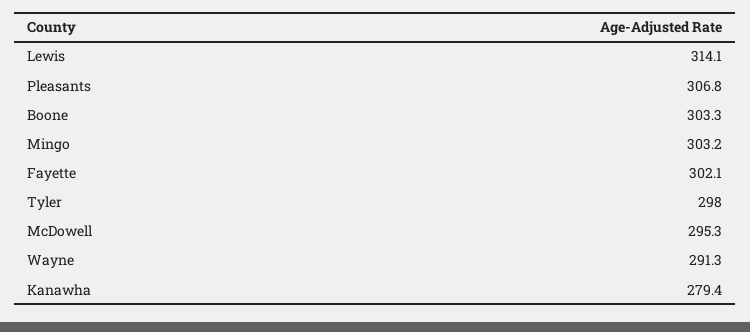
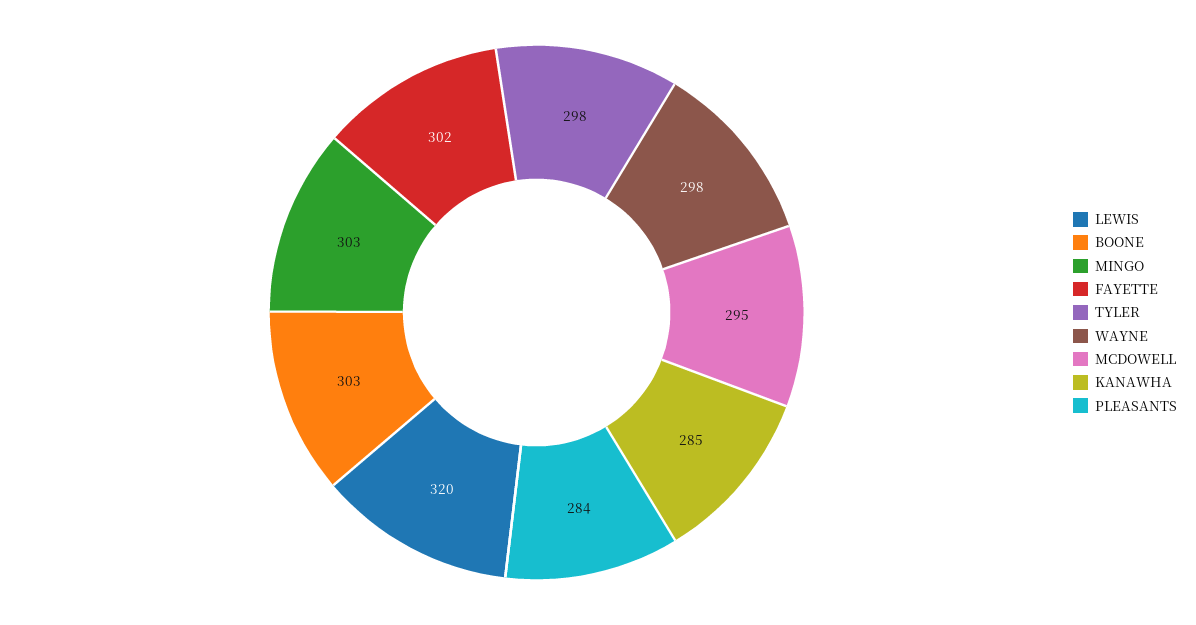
  {
-   "Lewis": 314.1,
+   "Lewis": 320,
-   "Pleasants": 306.8,
+   "Pleasants": 284,
    "Boone": 303.3,
    "Mingo": 303.2,
    "Fayette": 302.1,
    "Tyler": 298,
    "McDowell": 295.3,
-   "Wayne": 291.3,
+   "Wayne": 298,
-   "Kanawha": 279.4
+   "Kanawha": 285
  }

